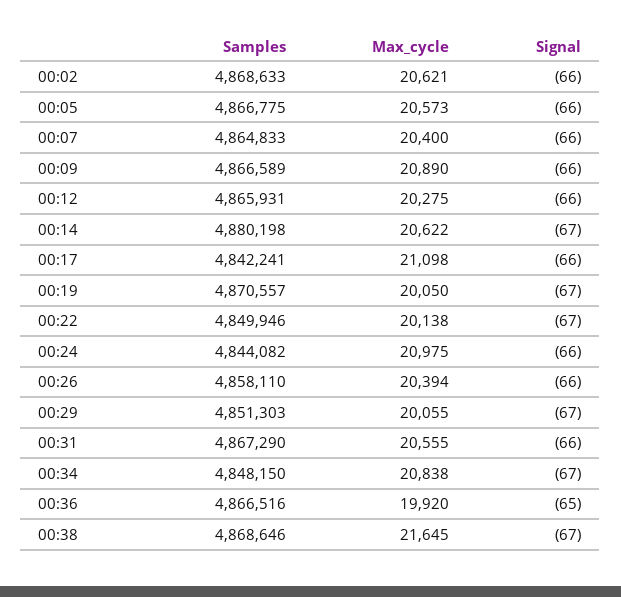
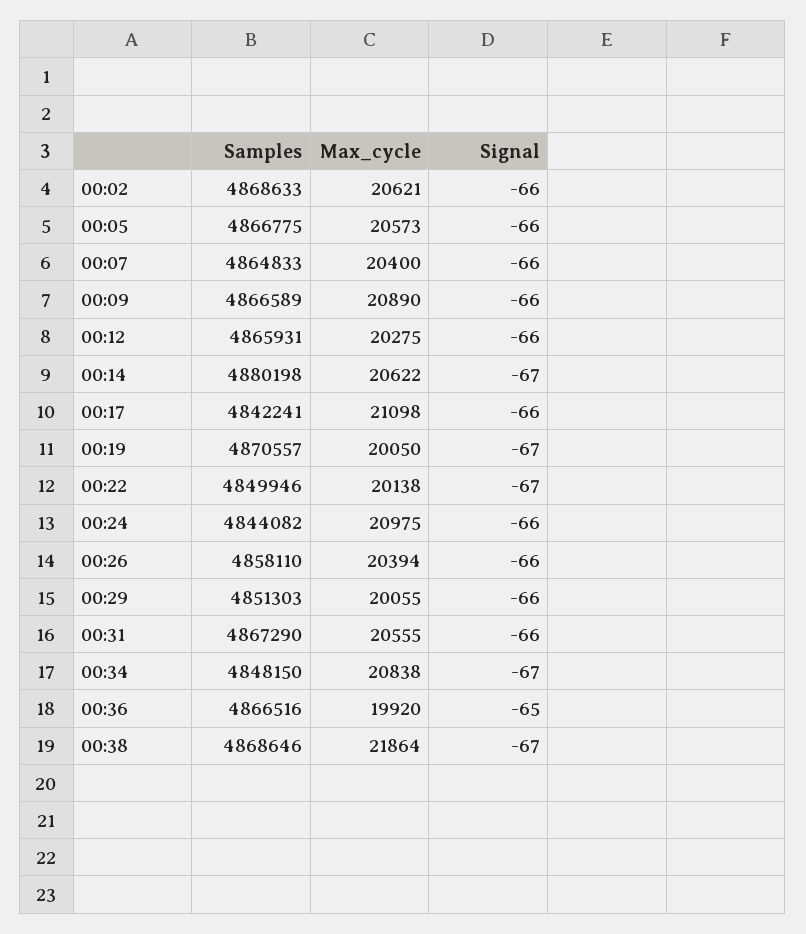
  {
    "Samples": {
      "00:02": 4868633,
      "00:05": 4866775,
      "00:07": 4864833,
      "00:09": 4866589,
      "00:12": 4865931,
      "00:14": 4880198,
      "00:17": 4842241,
      "00:19": 4870557,
      "00:22": 4849946,
      "00:24": 4844082,
      "00:26": 4858110,
      "00:29": 4851303,
      "00:31": 4867290,
      "00:34": 4848150,
      "00:36": 4866516,
      "00:38": 4868646
    },
    "Max_cycle": {
      "00:02": 20621,
      "00:05": 20573,
      "00:07": 20400,
      "00:09": 20890,
      "00:12": 20275,
      "00:14": 20622,
      "00:17": 21098,
      "00:19": 20050,
      "00:22": 20138,
      "00:24": 20975,
      "00:26": 20394,
      "00:29": 20055,
      "00:31": 20555,
      "00:34": 20838,
      "00:36": 19920,
-     "00:38": 21645
+     "00:38": 21864
    },
    "Signal": {
      "00:02": -66,
      "00:05": -66,
      "00:07": -66,
      "00:09": -66,
      "00:12": -66,
      "00:14": -67,
      "00:17": -66,
      "00:19": -67,
      "00:22": -67,
      "00:24": -66,
      "00:26": -66,
-     "00:29": -67,
+     "00:29": -66,
      "00:31": -66,
      "00:34": -67,
      "00:36": -65,
      "00:38": -67
    }
  }

